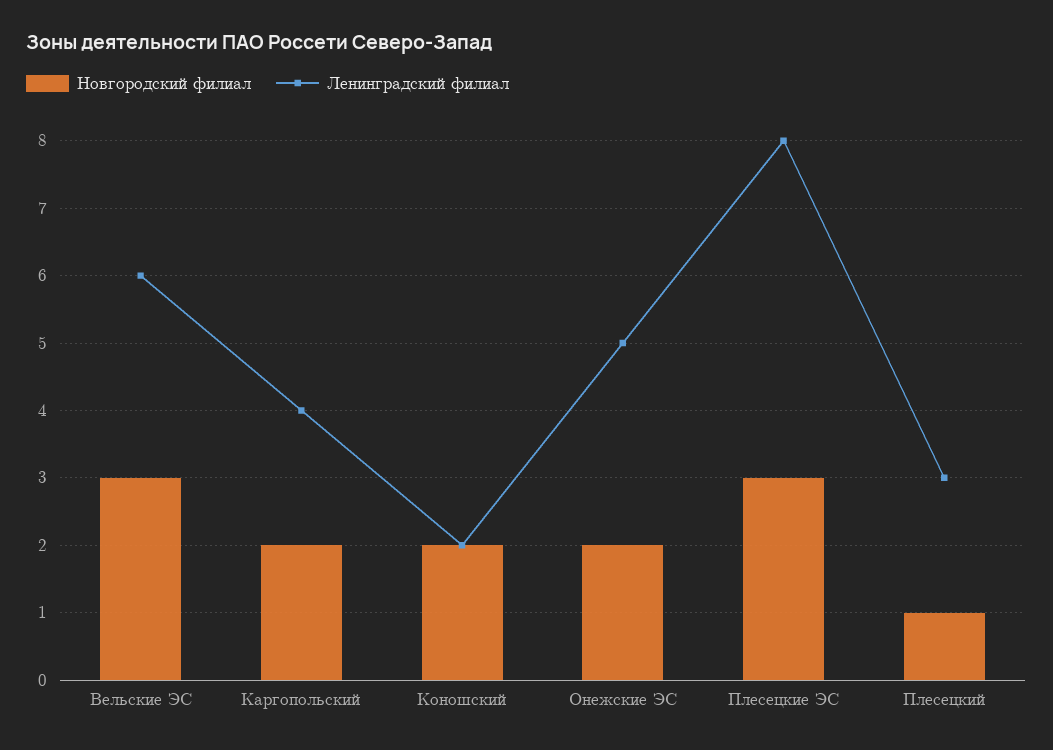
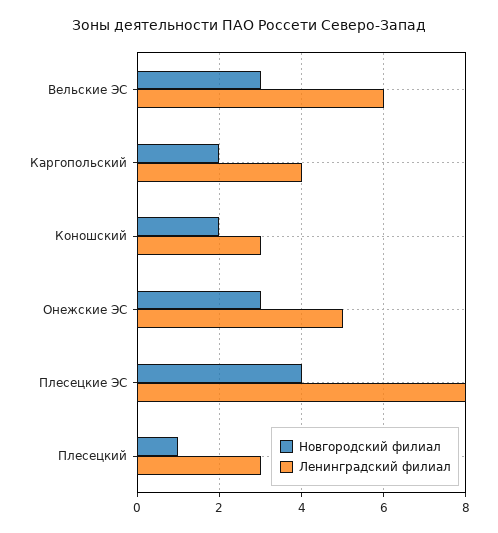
  {
    "Новгородский филиал": {
      "Вельские ЭС": 3,
      "Каргопольский": 2,
      "Коношский": 2,
-     "Онежские ЭС": 2,
+     "Онежские ЭС": 3,
-     "Плесецкие ЭС": 3,
+     "Плесецкие ЭС": 4,
      "Плесецкий": 1
    },
    "Ленинградский филиал": {
      "Вельские ЭС": 6,
      "Каргопольский": 4,
-     "Коношский": 2,
+     "Коношский": 3,
      "Онежские ЭС": 5,
      "Плесецкие ЭС": 8,
      "Плесецкий": 3
    }
  }

